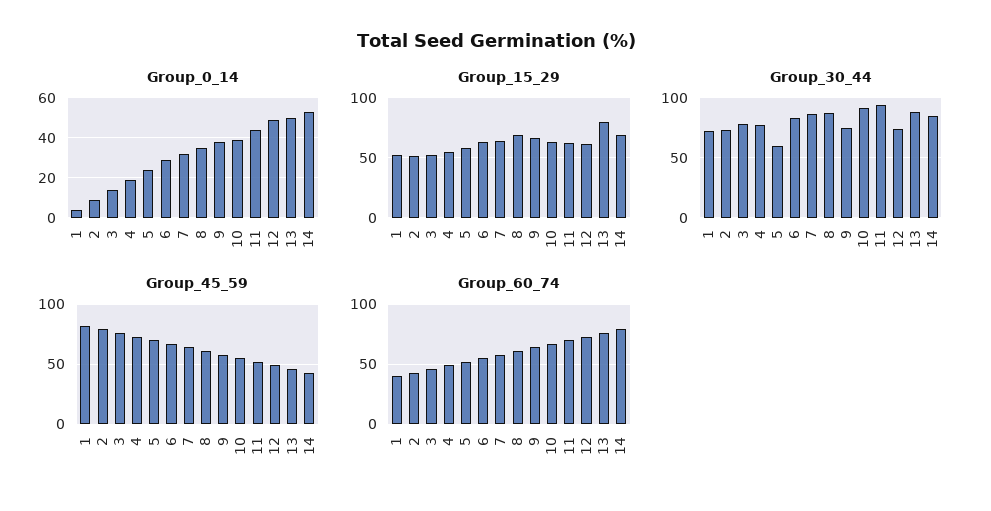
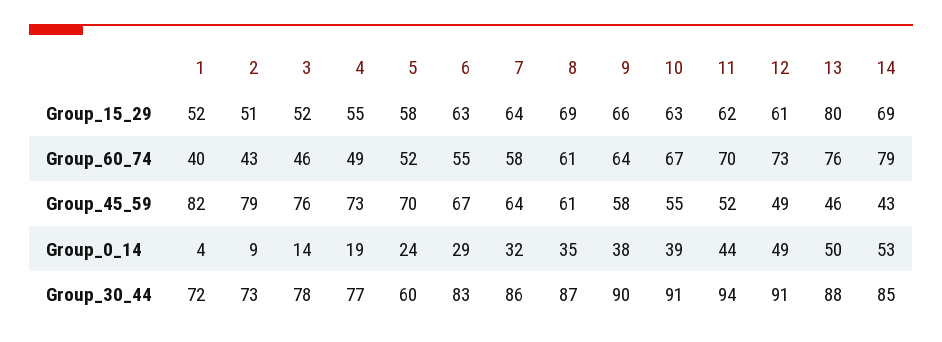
  {
    "Group_0_14": {
      "1": 4,
      "2": 9,
      "3": 14,
      "4": 19,
      "5": 24,
      "6": 29,
      "7": 32,
      "8": 35,
      "9": 38,
      "10": 39,
      "11": 44,
      "12": 49,
      "13": 50,
      "14": 53
    },
    "Group_15_29": {
      "1": 52,
      "2": 51,
      "3": 52,
      "4": 55,
      "5": 58,
      "6": 63,
      "7": 64,
      "8": 69,
      "9": 66,
      "10": 63,
      "11": 62,
      "12": 61,
      "13": 80,
      "14": 69
    },
    "Group_30_44": {
      "1": 72,
      "2": 73,
      "3": 78,
      "4": 77,
      "5": 60,
      "6": 83,
      "7": 86,
      "8": 87,
-     "9": 75,
+     "9": 90,
      "10": 91,
      "11": 94,
-     "12": 75,
+     "12": 91,
      "13": 88,
      "14": 85
    },
    "Group_45_59": {
      "1": 82,
      "2": 79,
      "3": 76,
      "4": 73,
      "5": 70,
      "6": 67,
      "7": 64,
      "8": 61,
      "9": 58,
      "10": 55,
      "11": 52,
      "12": 49,
      "13": 46,
      "14": 43
    },
    "Group_60_74": {
      "1": 40,
      "2": 43,
      "3": 46,
      "4": 49,
      "5": 52,
      "6": 55,
      "7": 58,
      "8": 61,
      "9": 64,
      "10": 67,
      "11": 70,
      "12": 73,
      "13": 76,
      "14": 79
    }
  }

